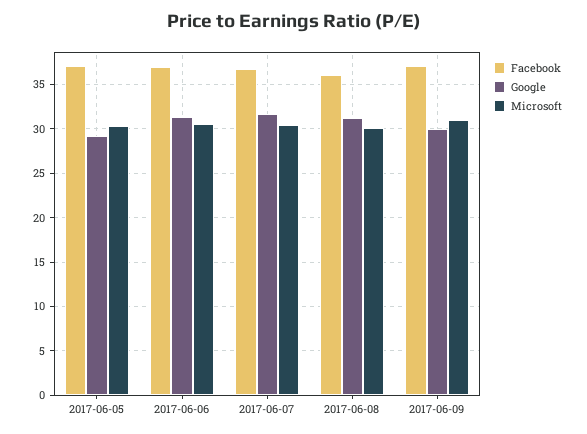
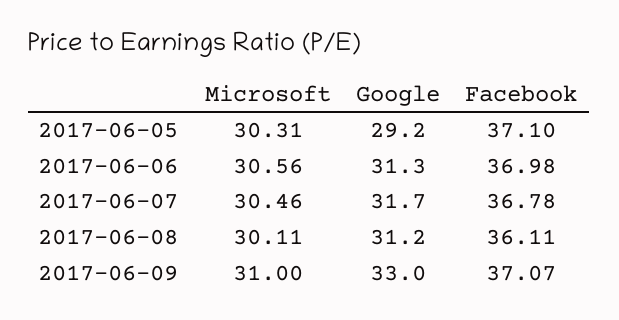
  {
    "Facebook": {
      "2017-06-05": 37.1,
      "2017-06-06": 36.98,
      "2017-06-07": 36.78,
      "2017-06-08": 36.11,
      "2017-06-09": 37.07
    },
    "Google": {
      "2017-06-05": 29.2,
      "2017-06-06": 31.3,
      "2017-06-07": 31.7,
      "2017-06-08": 31.2,
-     "2017-06-09": 30
+     "2017-06-09": 33
    },
    "Microsoft": {
      "2017-06-05": 30.31,
      "2017-06-06": 30.56,
      "2017-06-07": 30.46,
      "2017-06-08": 30.11,
      "2017-06-09": 31
    }
  }

